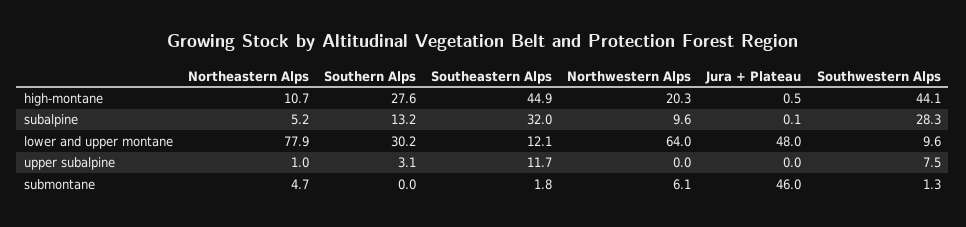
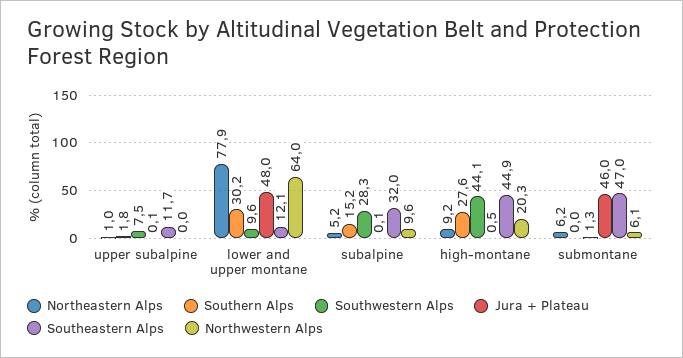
  {
    "Northeastern Alps": {
-     "high-montane": 10.7,
+     "high-montane": 9.2,
      "subalpine": 5.2,
      "lower and upper montane": 77.9,
      "upper subalpine": 1,
-     "submontane": 4.7
+     "submontane": 6.2
    },
    "Southern Alps": {
      "high-montane": 27.6,
-     "subalpine": 13.2,
+     "subalpine": 15.2,
      "lower and upper montane": 30.2,
-     "upper subalpine": 3.1,
+     "upper subalpine": 1.8,
      "submontane": 0
    },
    "Southeastern Alps": {
      "high-montane": 44.9,
      "subalpine": 32,
      "lower and upper montane": 12.1,
      "upper subalpine": 11.7,
-     "submontane": 1.8
+     "submontane": 47
    },
    "Northwestern Alps": {
      "high-montane": 20.3,
      "subalpine": 9.6,
      "lower and upper montane": 64,
      "upper subalpine": 0,
      "submontane": 6.1
    },
    "Jura + Plateau": {
      "high-montane": 0.5,
      "subalpine": 0.1,
      "lower and upper montane": 48,
-     "upper subalpine": 0,
+     "upper subalpine": 0.1,
      "submontane": 46
    },
    "Southwestern Alps": {
      "high-montane": 44.1,
      "subalpine": 28.3,
      "lower and upper montane": 9.6,
      "upper subalpine": 7.5,
      "submontane": 1.3
    }
  }

